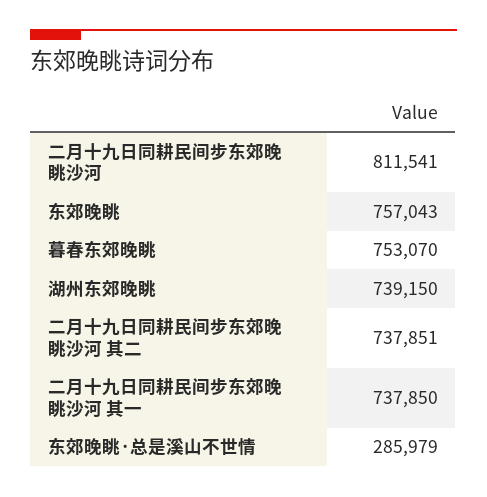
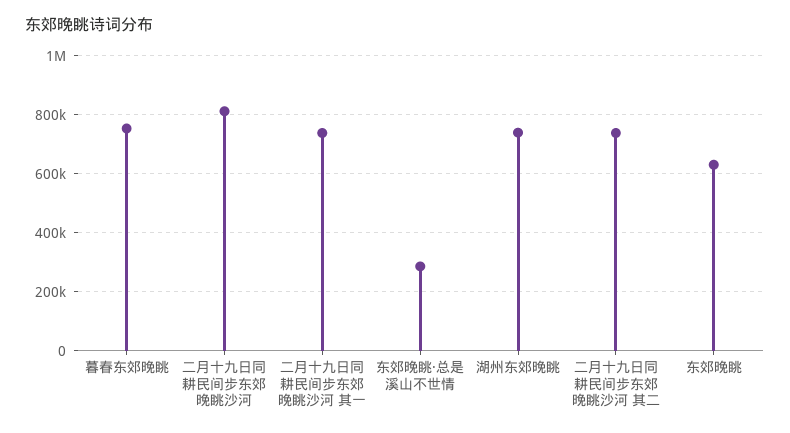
  {
    "二月十九日同耕民间步东郊晚眺沙河": 811541,
-   "东郊晚眺": 757043,
+   "东郊晚眺": 625000,
    "暮春东郊晚眺": 753070,
    "湖州东郊晚眺": 739150,
    "二月十九日同耕民间步东郊晚眺沙河 其二": 737851,
    "二月十九日同耕民间步东郊晚眺沙河 其一": 737850,
    "东郊晚眺·总是溪山不世情": 285979
  }

